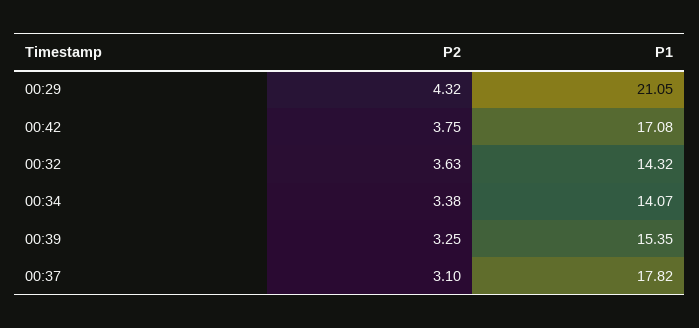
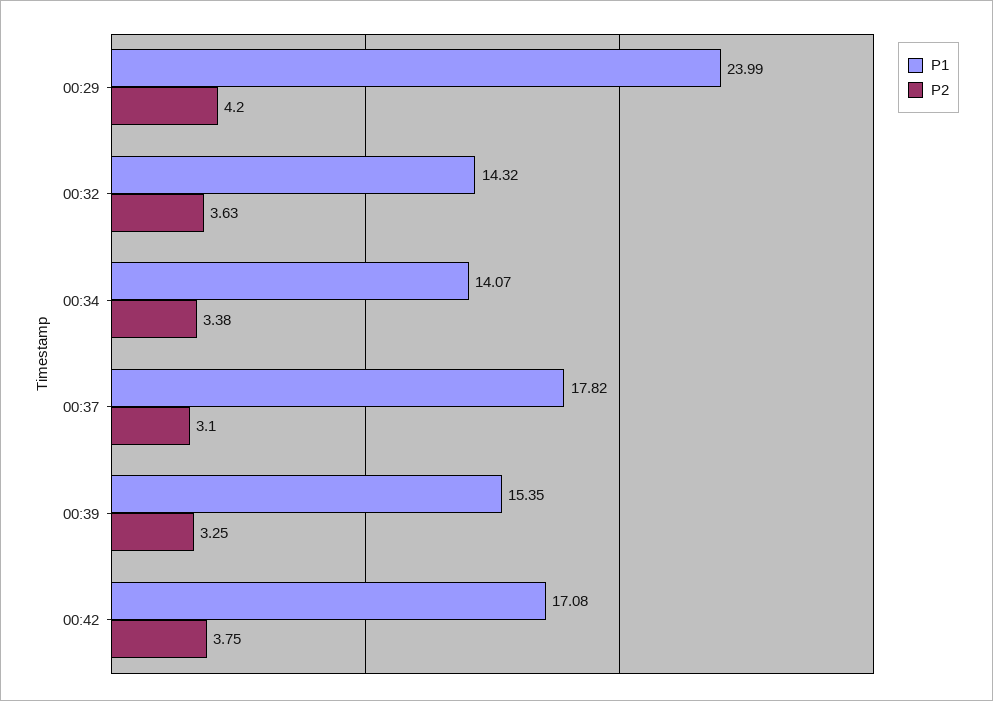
  {
    "P2": {
-     "00:29": 4.32,
+     "00:29": 4.2,
      "00:42": 3.75,
      "00:32": 3.63,
      "00:34": 3.38,
      "00:39": 3.25,
      "00:37": 3.1
    },
    "P1": {
-     "00:29": 21.05,
+     "00:29": 23.99,
      "00:42": 17.08,
      "00:32": 14.32,
      "00:34": 14.07,
      "00:39": 15.35,
      "00:37": 17.82
    }
  }

